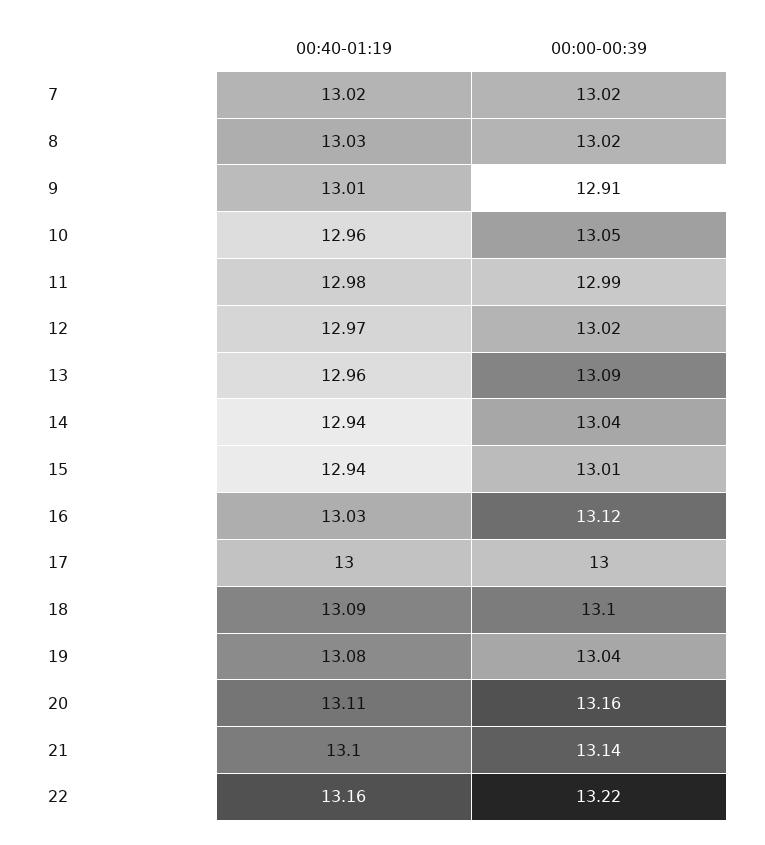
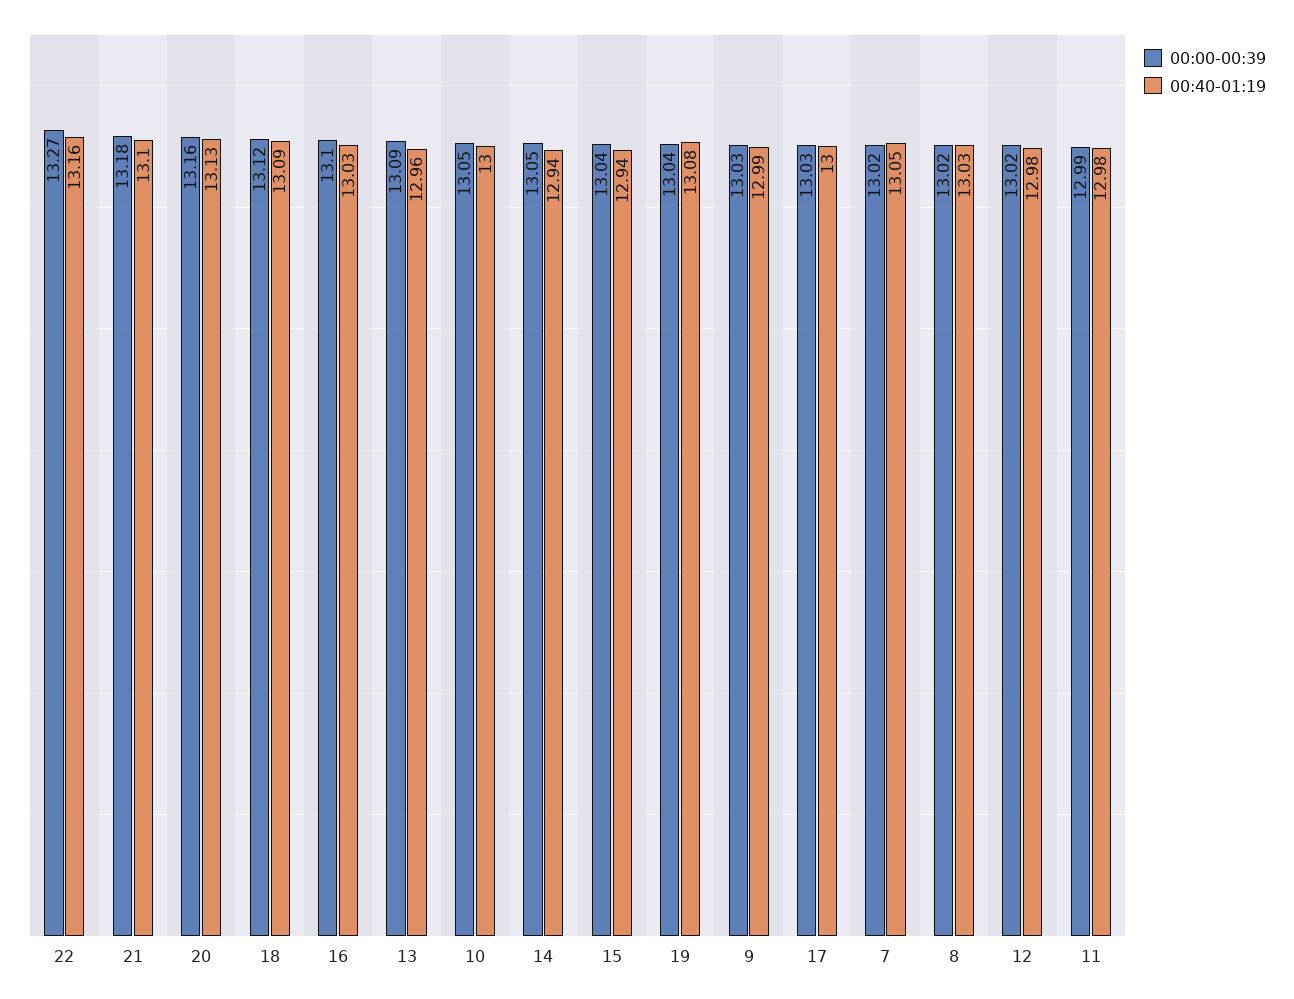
  {
    "00:40-01:19": {
-     "7": 13.02,
+     "7": 13.05,
      "8": 13.03,
-     "9": 13.01,
+     "9": 12.99,
-     "10": 12.96,
+     "10": 13,
      "11": 12.98,
-     "12": 12.97,
+     "12": 12.98,
      "13": 12.96,
      "14": 12.94,
      "15": 12.94,
      "16": 13.03,
      "17": 13,
      "18": 13.09,
      "19": 13.08,
-     "20": 13.11,
+     "20": 13.13,
      "21": 13.1,
      "22": 13.16
    },
    "00:00-00:39": {
      "7": 13.02,
      "8": 13.02,
-     "9": 12.91,
+     "9": 13.03,
      "10": 13.05,
      "11": 12.99,
      "12": 13.02,
      "13": 13.09,
-     "14": 13.04,
+     "14": 13.05,
-     "15": 13.01,
+     "15": 13.04,
-     "16": 13.12,
+     "16": 13.1,
-     "17": 13,
+     "17": 13.03,
-     "18": 13.1,
+     "18": 13.12,
      "19": 13.04,
      "20": 13.16,
-     "21": 13.14,
+     "21": 13.18,
-     "22": 13.22
+     "22": 13.27
    }
  }

